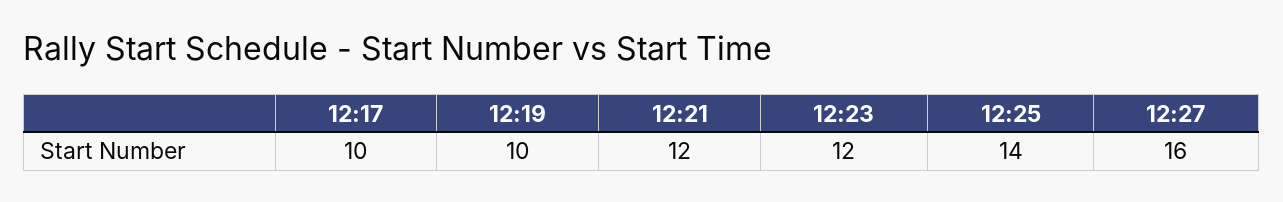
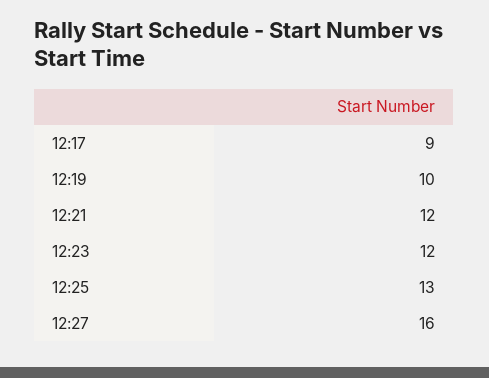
  {
-   "12:17": 10,
+   "12:17": 9,
    "12:19": 10,
    "12:21": 12,
    "12:23": 12,
-   "12:25": 14,
+   "12:25": 13,
    "12:27": 16
  }

